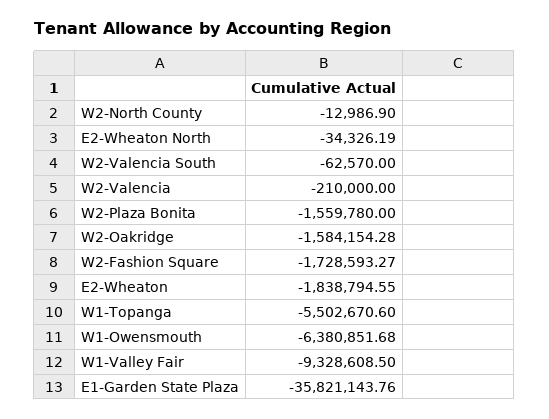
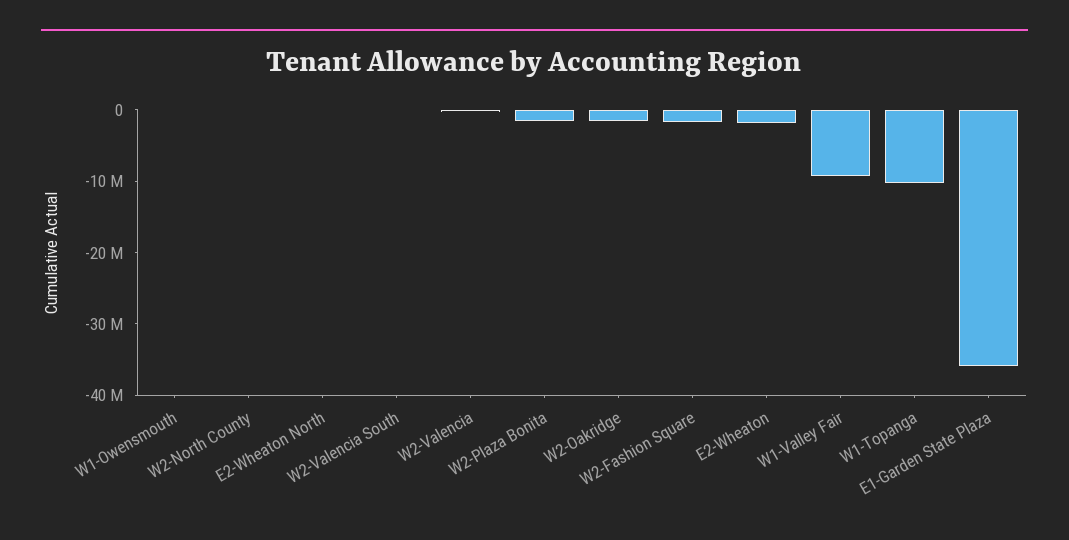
  {
    "W2-North County": -12986.9,
    "E2-Wheaton North": -34326.19,
    "W2-Valencia South": -62570,
    "W2-Valencia": -210000,
    "W2-Plaza Bonita": -1559780,
    "W2-Oakridge": -1584154.28,
    "W2-Fashion Square": -1728593.27,
    "E2-Wheaton": -1838794.55,
-   "W1-Topanga": -5502670.6,
+   "W1-Topanga": -10000000,
-   "W1-Owensmouth": -6380851.68,
+   "W1-Owensmouth": 0,
    "W1-Valley Fair": -9328608.5,
    "E1-Garden State Plaza": -35821143.76
  }

